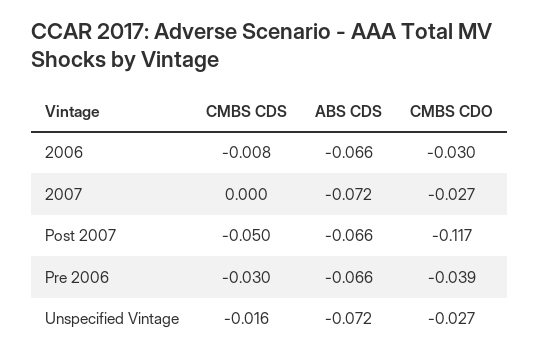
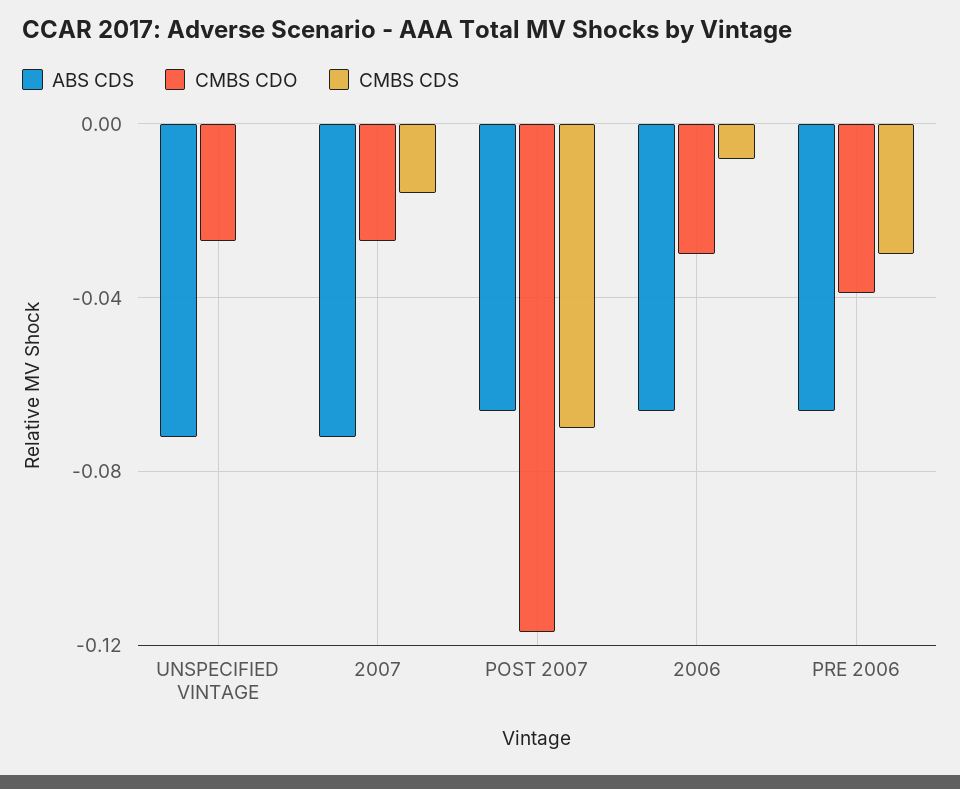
  {
    "CMBS CDS": {
      "2006": -0.008,
-     "2007": 0,
+     "2007": -0.015,
-     "Post 2007": -0.05,
+     "Post 2007": -0.07,
      "Pre 2006": -0.03,
-     "Unspecified Vintage": -0.016
+     "Unspecified Vintage": 0
    },
    "ABS CDS": {
      "2006": -0.066,
      "2007": -0.072,
      "Post 2007": -0.066,
      "Pre 2006": -0.066,
      "Unspecified Vintage": -0.072
    },
    "CMBS CDO": {
      "2006": -0.03,
      "2007": -0.027,
      "Post 2007": -0.117,
      "Pre 2006": -0.039,
      "Unspecified Vintage": -0.027
    }
  }

